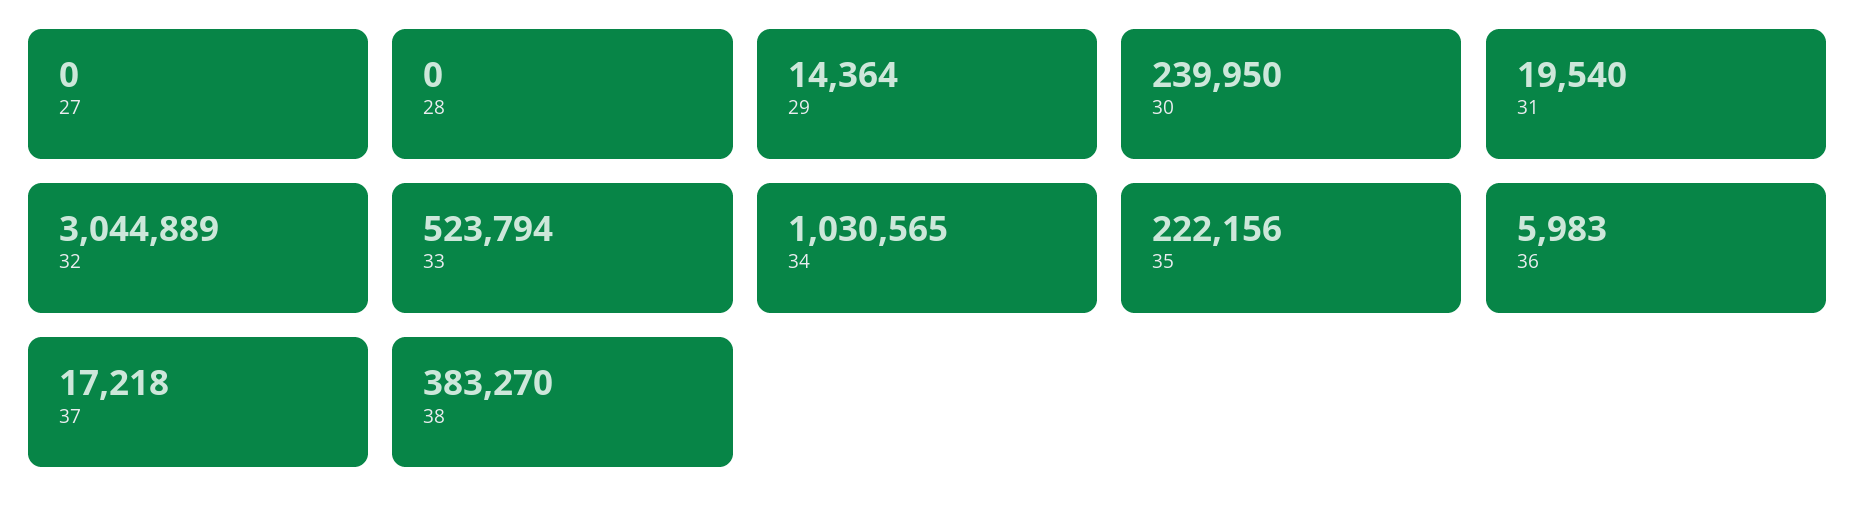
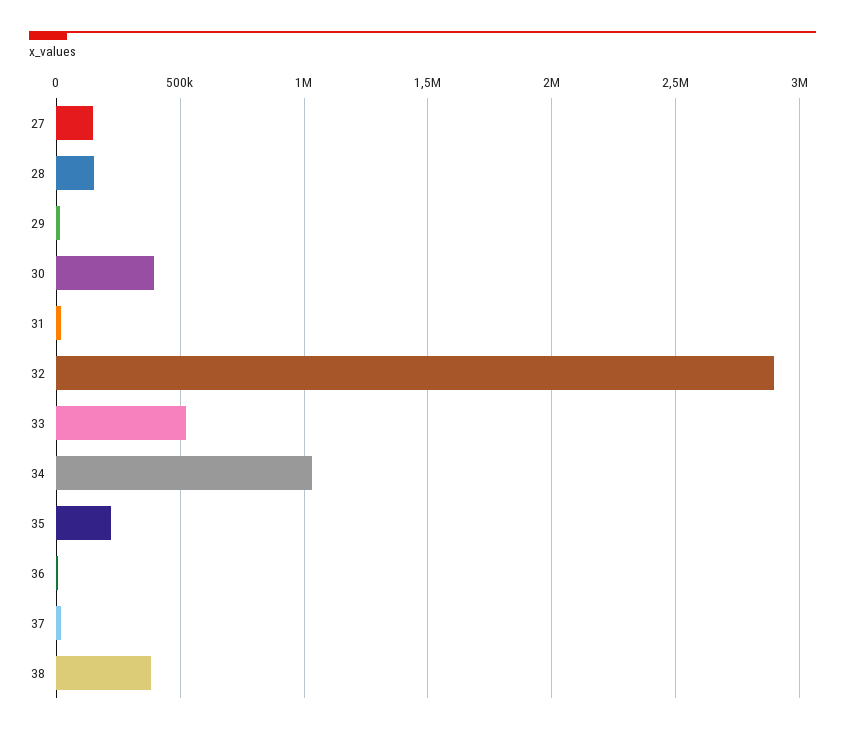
  {
-   "27": 0,
+   "27": 150000,
-   "28": 0,
+   "28": 150000,
    "29": 14364,
-   "30": 239950,
+   "30": 400000,
    "31": 19540,
-   "32": 3044889,
+   "32": 2900000,
    "33": 523794,
    "34": 1030565,
    "35": 222156,
    "36": 5983,
    "37": 17218,
    "38": 383270
  }

